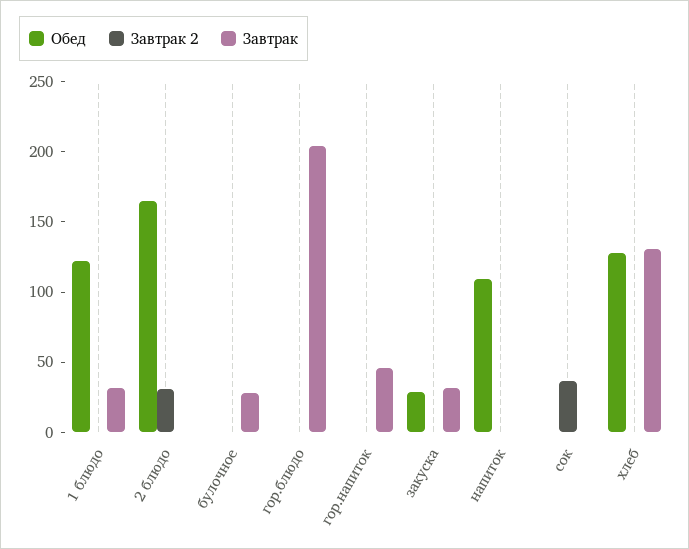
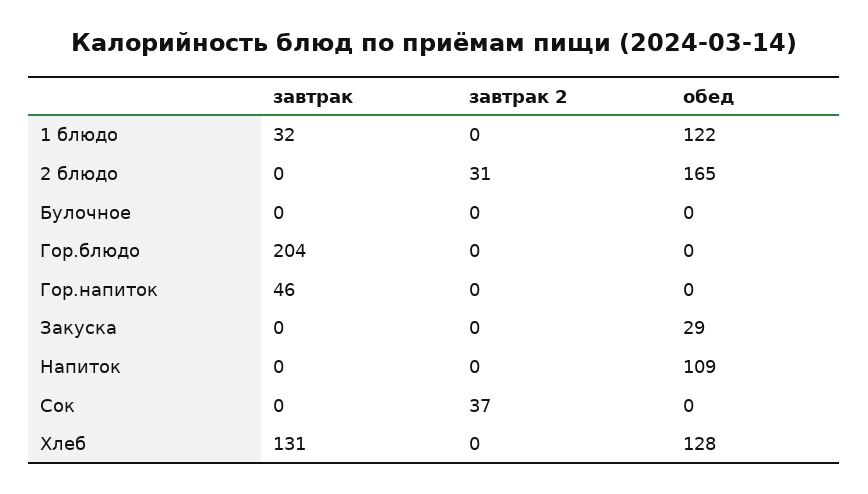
  {
    "Обед": {
      "1 блюдо": 122,
      "2 блюдо": 165,
      "булочное": 0,
      "гор.блюдо": 0,
      "гор.напиток": 0,
      "закуска": 29,
      "напиток": 109,
      "сок": 0,
      "хлеб": 128
    },
    "Завтрак 2": {
      "1 блюдо": 0,
      "2 блюдо": 31,
      "булочное": 0,
      "гор.блюдо": 0,
      "гор.напиток": 0,
      "закуска": 0,
      "напиток": 0,
      "сок": 37,
      "хлеб": 0
    },
    "Завтрак": {
      "1 блюдо": 32,
      "2 блюдо": 0,
-     "булочное": 30,
+     "булочное": 0,
      "гор.блюдо": 204,
      "гор.напиток": 46,
-     "закуска": 30,
+     "закуска": 0,
      "напиток": 0,
      "сок": 0,
      "хлеб": 131
    }
  }

